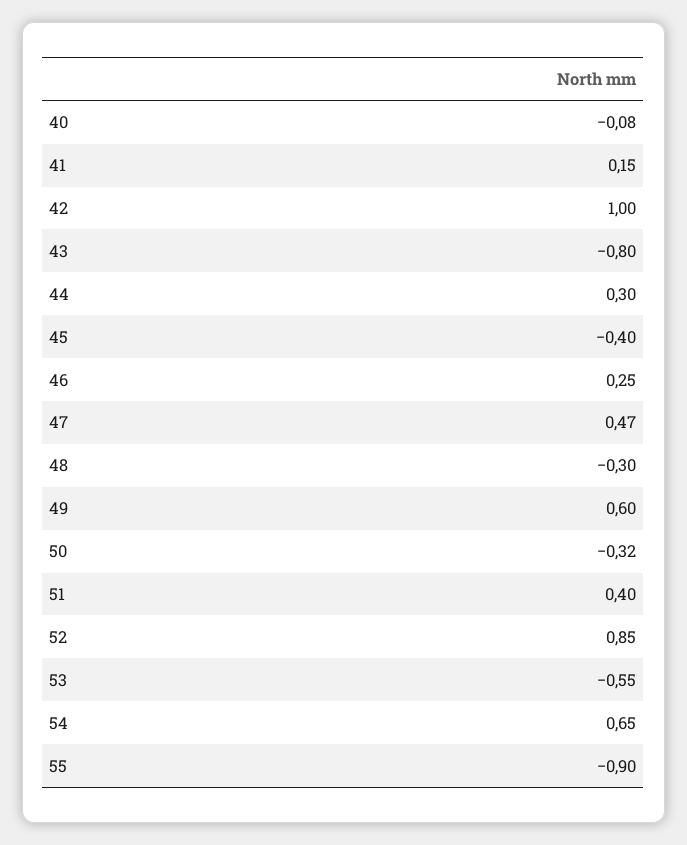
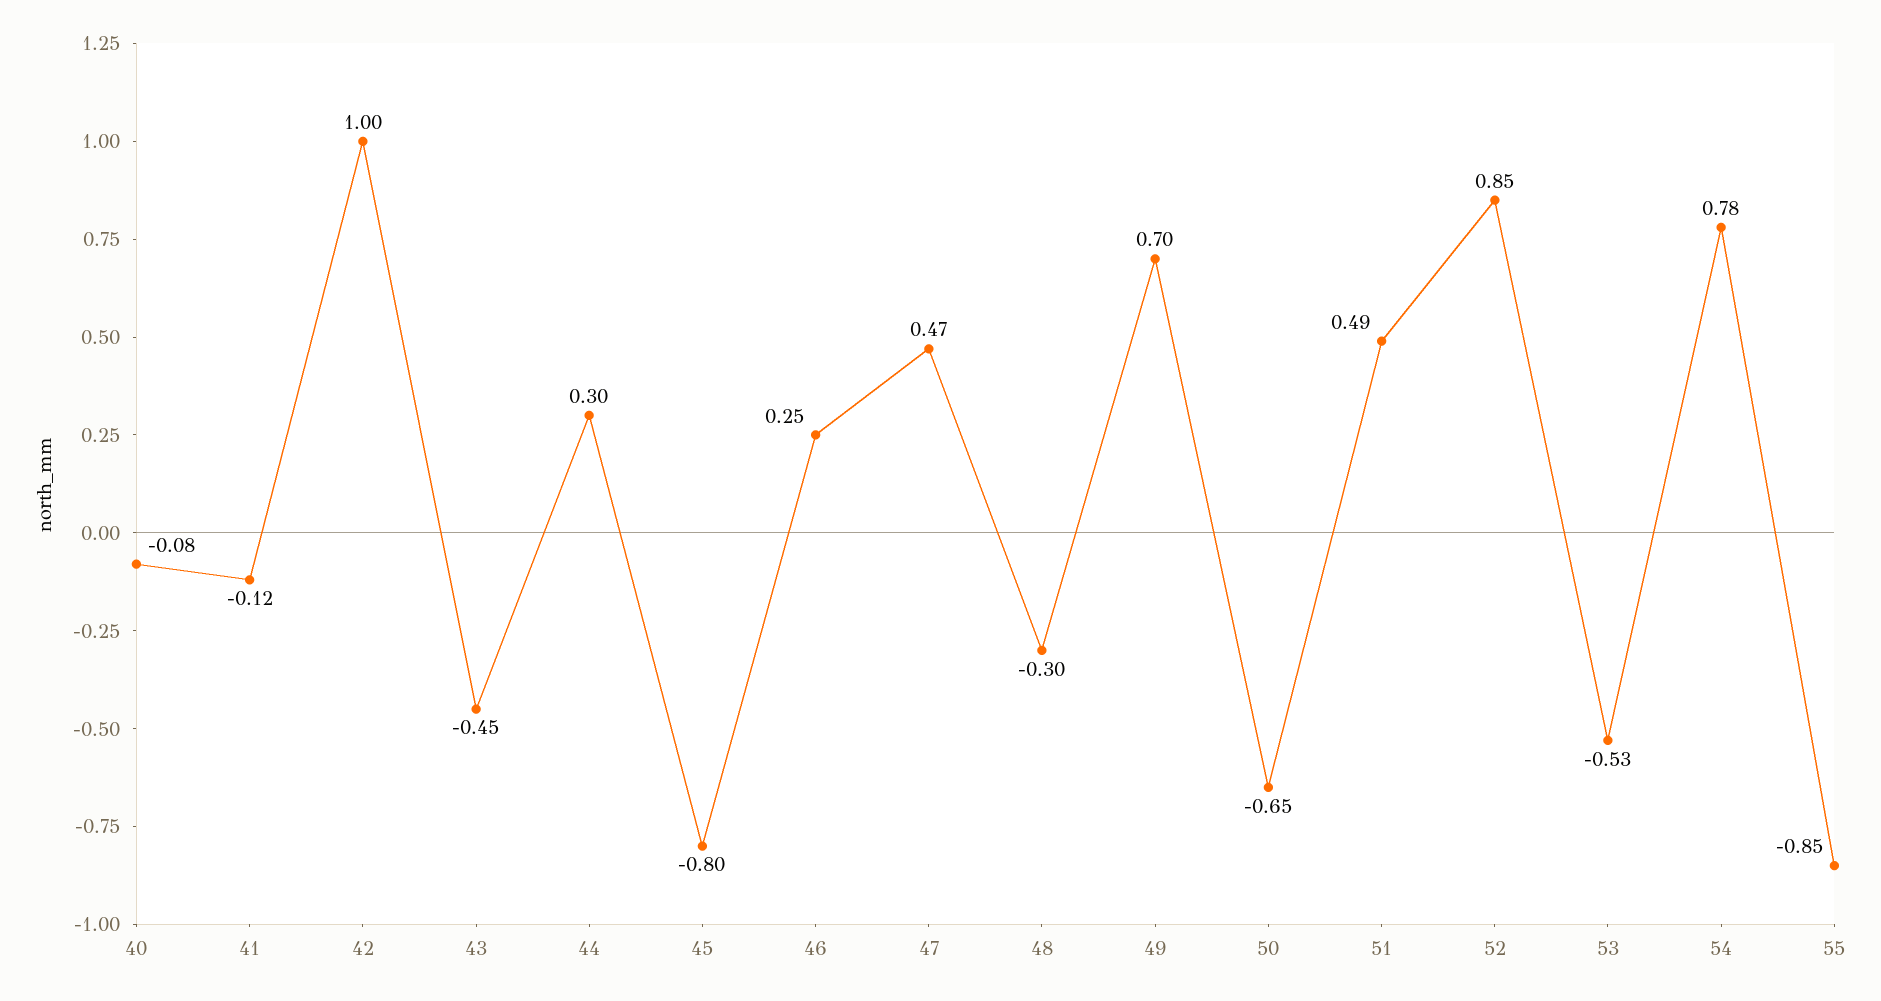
  {
    "40": -0.08,
-   "41": 0.15,
+   "41": -0.12,
    "42": 1,
-   "43": -0.8,
+   "43": -0.45,
    "44": 0.3,
-   "45": -0.4,
+   "45": -0.8,
    "46": 0.25,
    "47": 0.47,
    "48": -0.3,
-   "49": 0.6,
+   "49": 0.7,
-   "50": -0.32,
+   "50": -0.65,
-   "51": 0.4,
+   "51": 0.49,
    "52": 0.85,
-   "53": -0.55,
+   "53": -0.53,
-   "54": 0.65,
+   "54": 0.78,
-   "55": -0.9
+   "55": -0.85
  }

